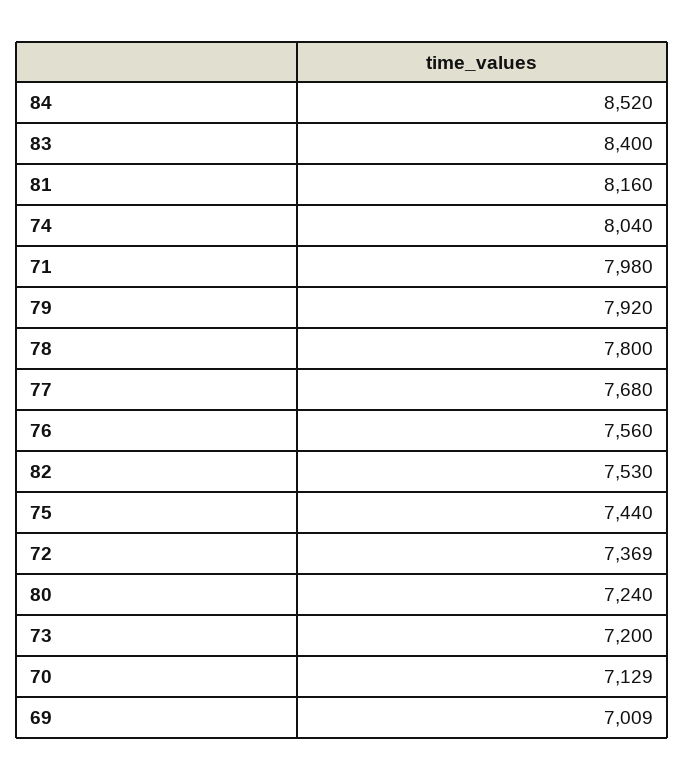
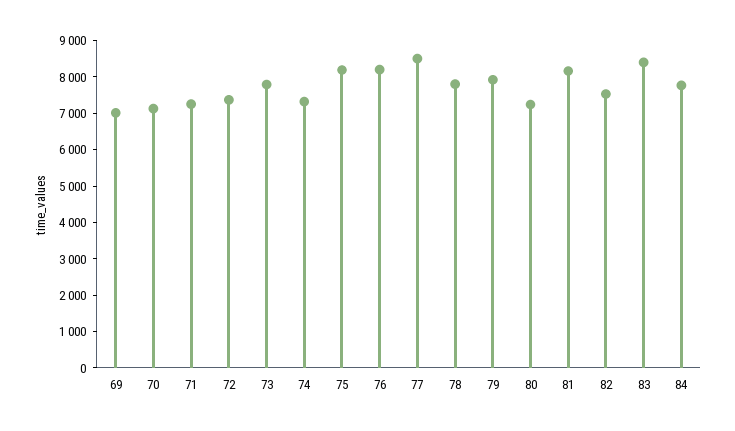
  {
-   "84": 8520,
+   "84": 7750,
    "83": 8400,
    "81": 8160,
-   "74": 8040,
+   "74": 7250,
-   "71": 7980,
+   "71": 7250,
    "79": 7920,
    "78": 7800,
-   "77": 7680,
+   "77": 8500,
-   "76": 7560,
+   "76": 8250,
    "82": 7530,
-   "75": 7440,
+   "75": 8250,
    "72": 7369,
    "80": 7240,
-   "73": 7200,
+   "73": 7750,
    "70": 7129,
    "69": 7009
  }

